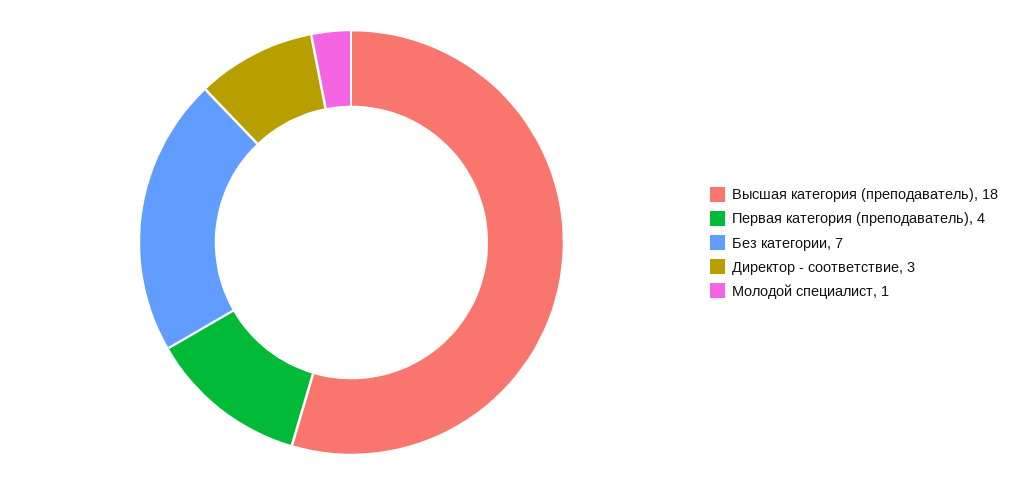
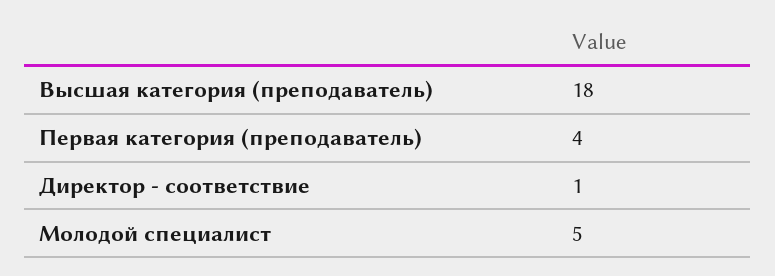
  {
    "Высшая категория (преподаватель)": 18,
    "Первая категория (преподаватель)": 4,
-   "Без категории": 7,
-   "Директор - соответствие": 3,
+   "Директор - соответствие": 1,
-   "Молодой специалист": 1
+   "Молодой специалист": 5
  }

